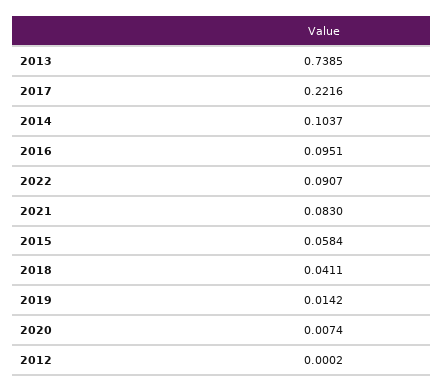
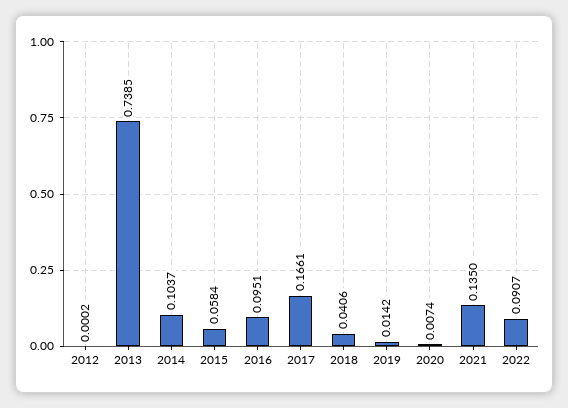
  {
    "2013": 0.7385,
-   "2017": 0.2216,
+   "2017": 0.1661,
    "2014": 0.1037,
    "2016": 0.0951,
    "2022": 0.0907,
-   "2021": 0.083,
+   "2021": 0.135,
    "2015": 0.0584,
-   "2018": 0.0411,
+   "2018": 0.0406,
    "2019": 0.0142,
    "2020": 0.0074,
    "2012": 0.0002
  }

